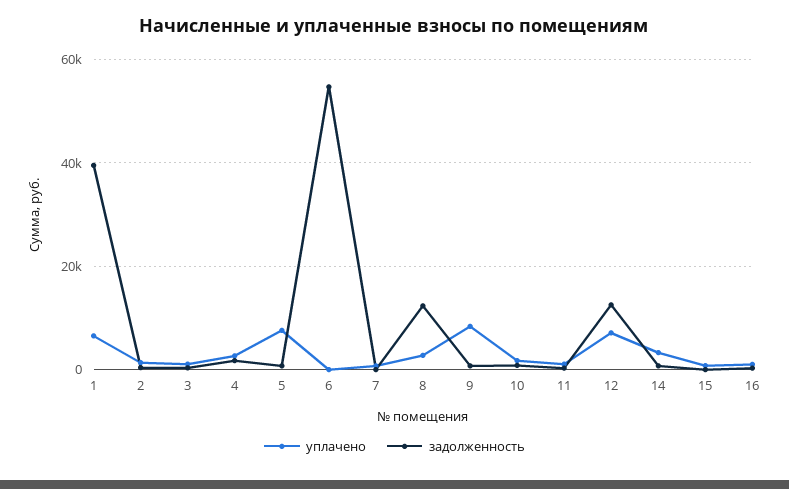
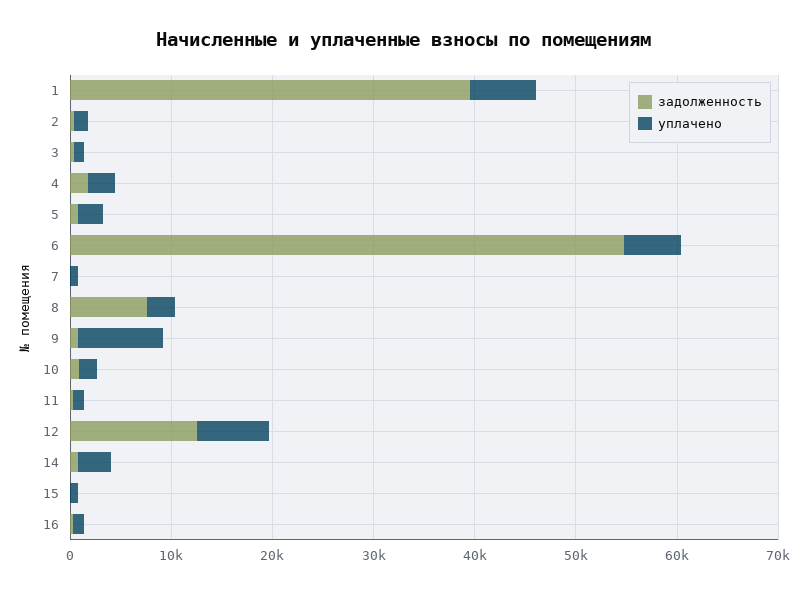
  {
    "уплачено": {
      "1": 6000,
      "2": 2000,
      "3": 2000,
      "4": 2000,
-     "5": 8000,
+     "5": 2000,
-     "6": 0,
+     "6": 6000,
      "7": 0,
      "8": 2000,
      "9": 8000,
      "10": 2000,
      "11": 2000,
      "12": 8000,
      "14": 4000,
      "15": 0,
      "16": 2000
    },
    "задолженность": {
      "1": 40000,
      "2": 0,
      "3": 0,
      "4": 2000,
      "5": 0,
      "6": 54000,
      "7": 0,
-     "8": 12000,
+     "8": 8000,
      "9": 0,
      "10": 0,
      "11": 0,
      "12": 12000,
      "14": 0,
      "15": 0,
      "16": 0
    }
  }

